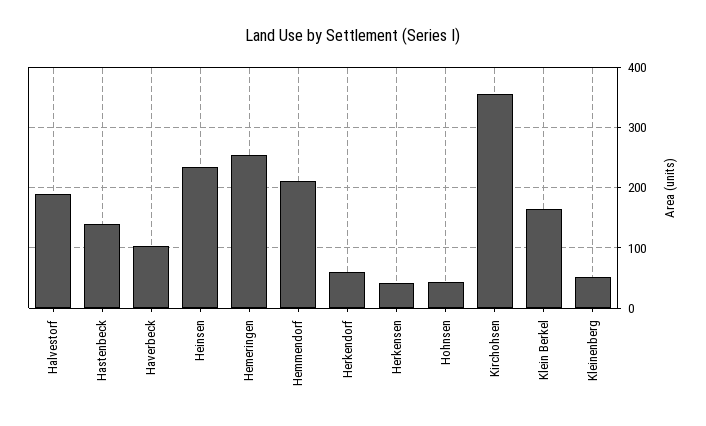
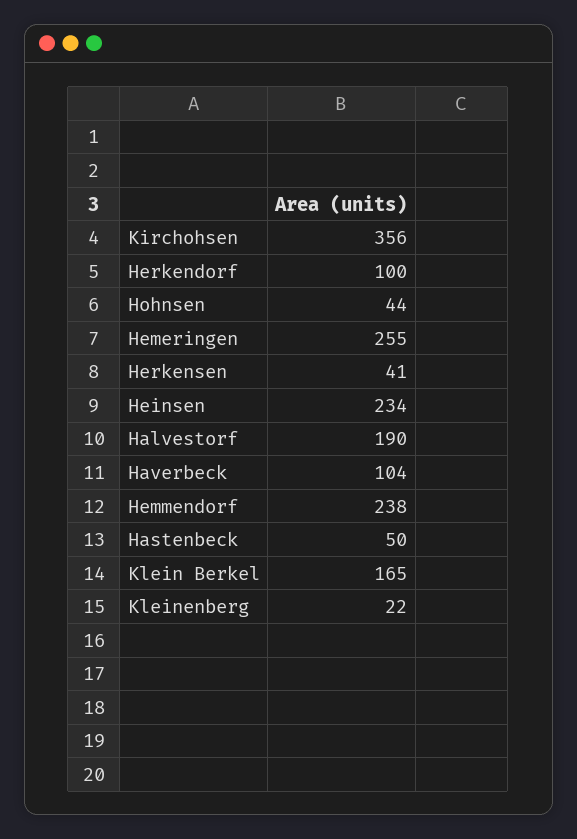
  {
    "Halvestorf": 190,
-   "Hastenbeck": 140,
+   "Hastenbeck": 50,
    "Haverbeck": 104,
    "Heinsen": 234,
    "Hemeringen": 255,
-   "Hemmendorf": 210,
+   "Hemmendorf": 238,
-   "Herkendorf": 60,
+   "Herkendorf": 100,
    "Herkensen": 41,
    "Hohnsen": 44,
    "Kirchohsen": 356,
    "Klein Berkel": 165,
-   "Kleinenberg": 50
+   "Kleinenberg": 22
  }

